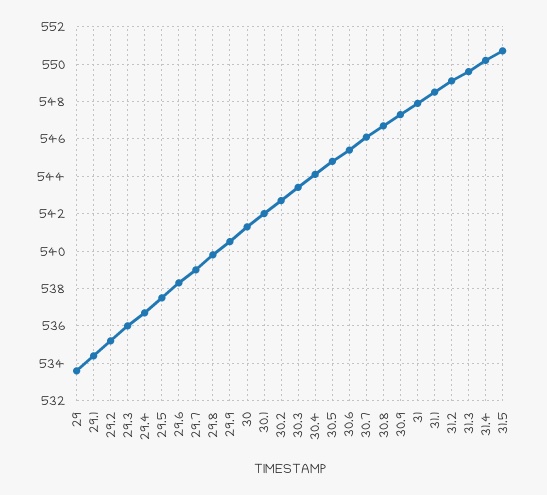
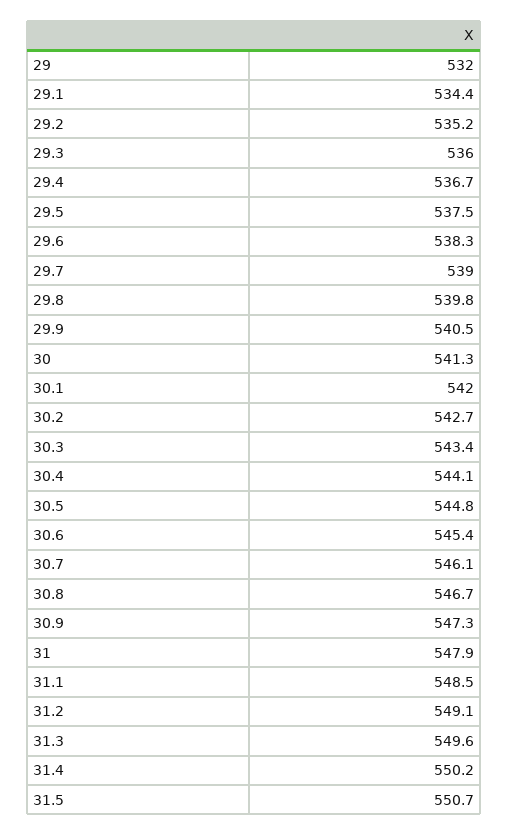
  {
-   "29": 533.5,
+   "29": 532,
    "29.1": 534.4,
    "29.2": 535.2,
    "29.3": 536,
    "29.4": 536.7,
    "29.5": 537.5,
    "29.6": 538.3,
    "29.7": 539,
    "29.8": 539.8,
    "29.9": 540.5,
    "30": 541.3,
    "30.1": 542,
    "30.2": 542.7,
    "30.3": 543.4,
    "30.4": 544.1,
    "30.5": 544.8,
    "30.6": 545.4,
    "30.7": 546.1,
    "30.8": 546.7,
    "30.9": 547.3,
    "31": 547.9,
    "31.1": 548.5,
    "31.2": 549.1,
    "31.3": 549.6,
    "31.4": 550.2,
    "31.5": 550.7
  }

